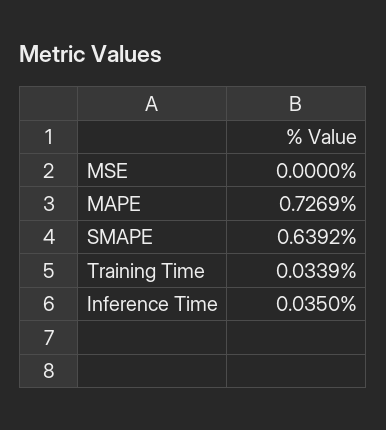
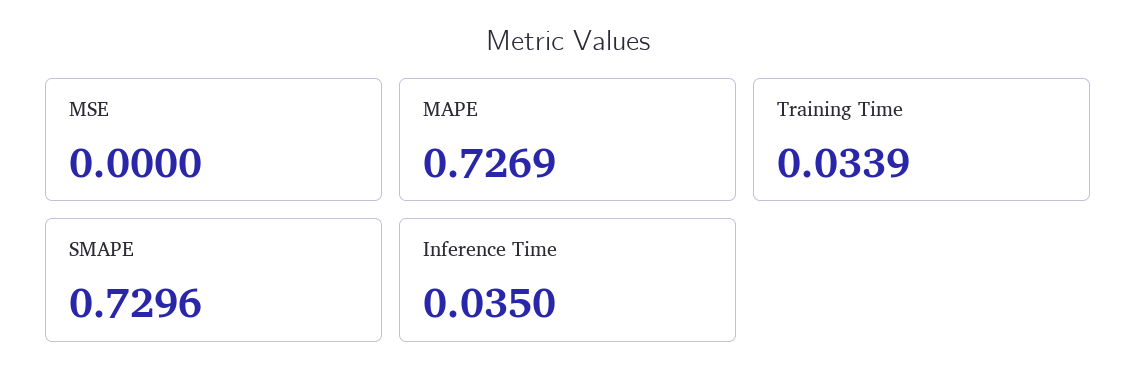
  {
    "MSE": 0,
    "MAPE": 0.7269,
-   "SMAPE": 0.6392,
+   "SMAPE": 0.7296,
    "Training Time": 0.0339,
    "Inference Time": 0.035
  }

